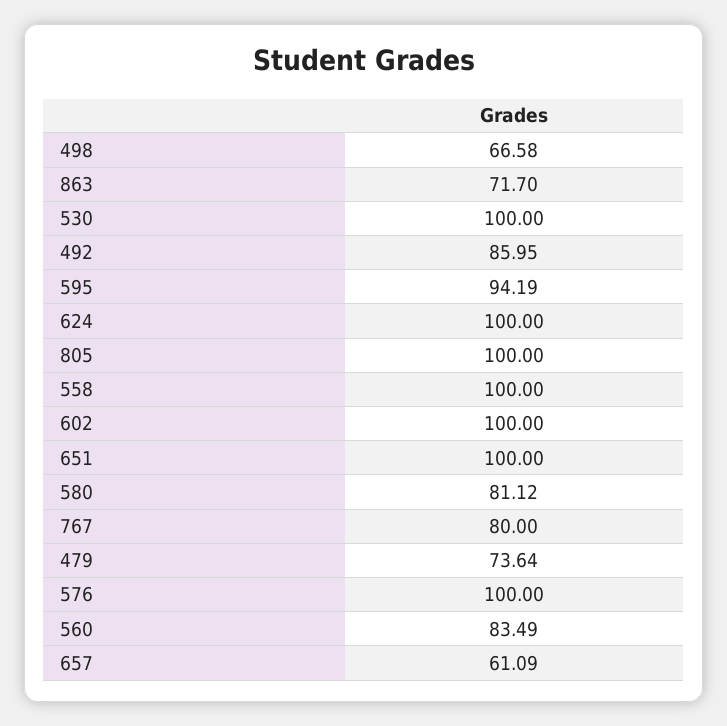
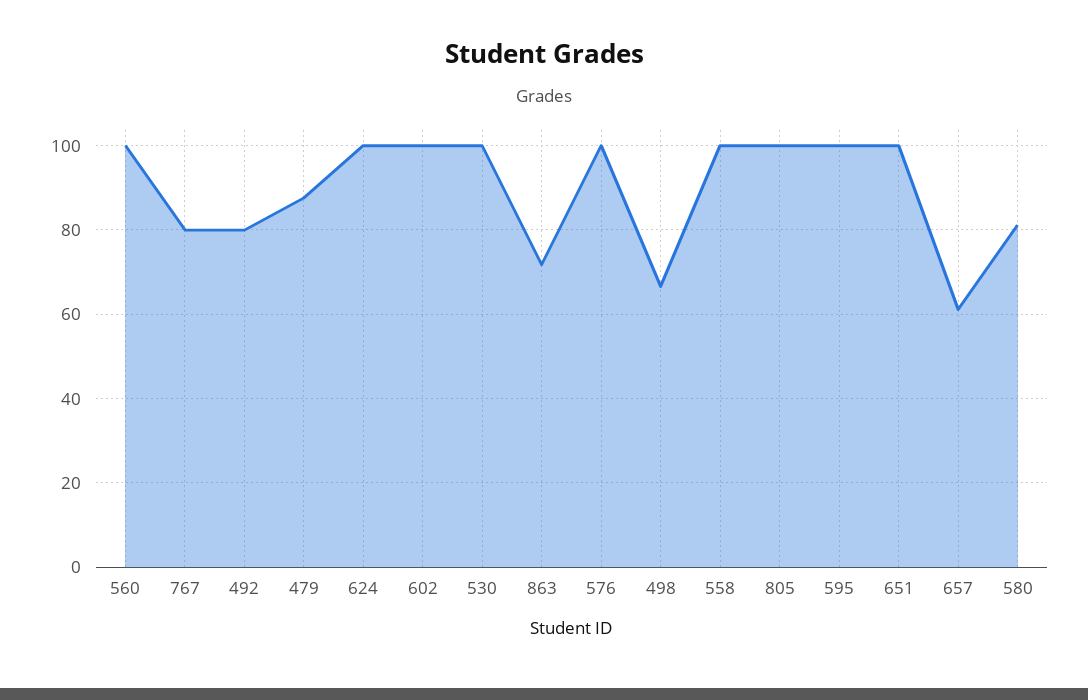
  {
    "498": 66.58,
    "863": 71.7,
    "530": 100,
-   "492": 85.95,
+   "492": 80,
-   "595": 94.19,
+   "595": 100,
    "624": 100,
    "805": 100,
    "558": 100,
    "602": 100,
    "651": 100,
    "580": 81.12,
    "767": 80,
-   "479": 73.64,
+   "479": 88,
    "576": 100,
-   "560": 83.49,
+   "560": 100,
    "657": 61.09
  }

